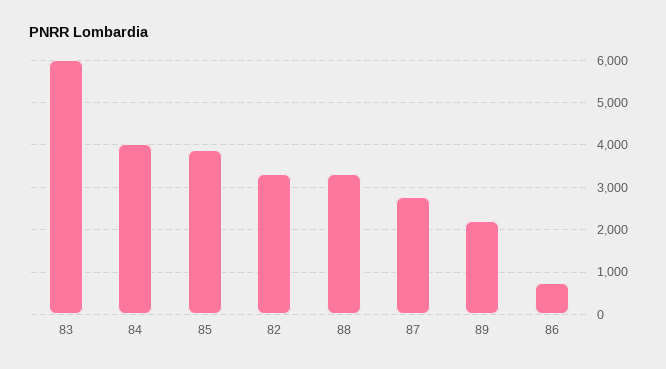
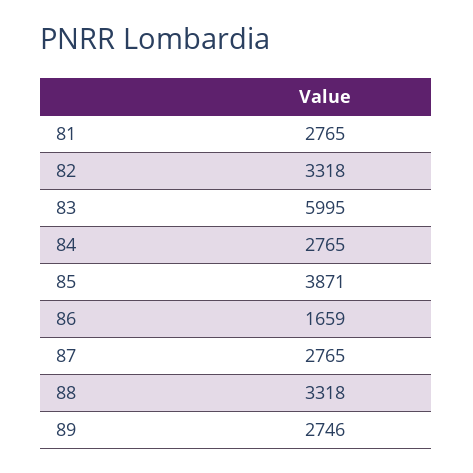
  {
    "83": 5995,
-   "84": 4000,
+   "84": 2765,
    "85": 3871,
    "82": 3318,
    "88": 3318,
    "87": 2765,
-   "89": 2200,
+   "89": 2746,
-   "86": 800
+   "86": 1659,
+   "81": 2765
  }

